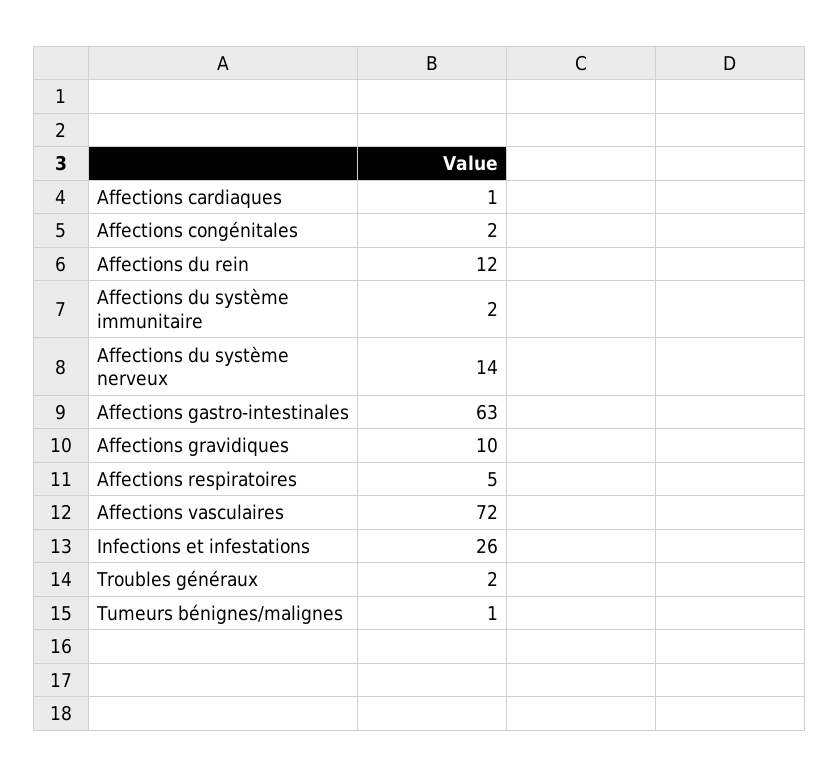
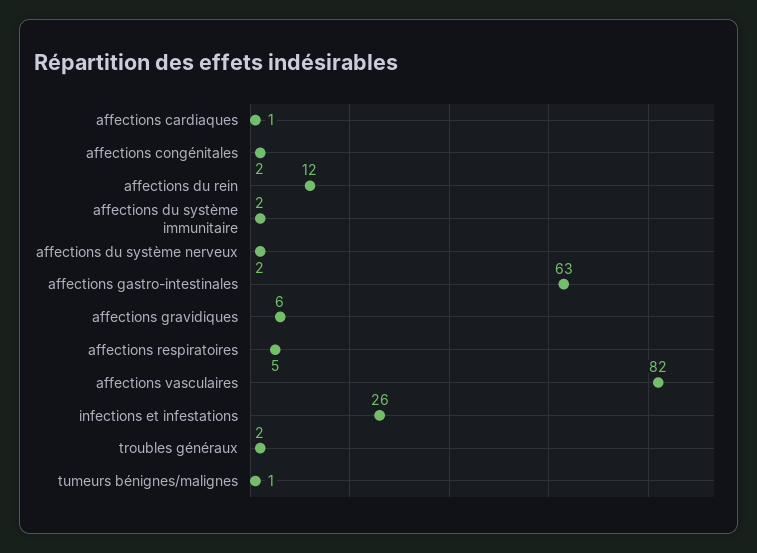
  {
    "Affections cardiaques": 1,
    "Affections congénitales": 2,
    "Affections du rein": 12,
    "Affections du système immunitaire": 2,
-   "Affections du système nerveux": 14,
+   "Affections du système nerveux": 2,
    "Affections gastro-intestinales": 63,
-   "Affections gravidiques": 10,
+   "Affections gravidiques": 6,
    "Affections respiratoires": 5,
-   "Affections vasculaires": 72,
+   "Affections vasculaires": 82,
    "Infections et infestations": 26,
    "Troubles généraux": 2,
    "Tumeurs bénignes/malignes": 1
  }

